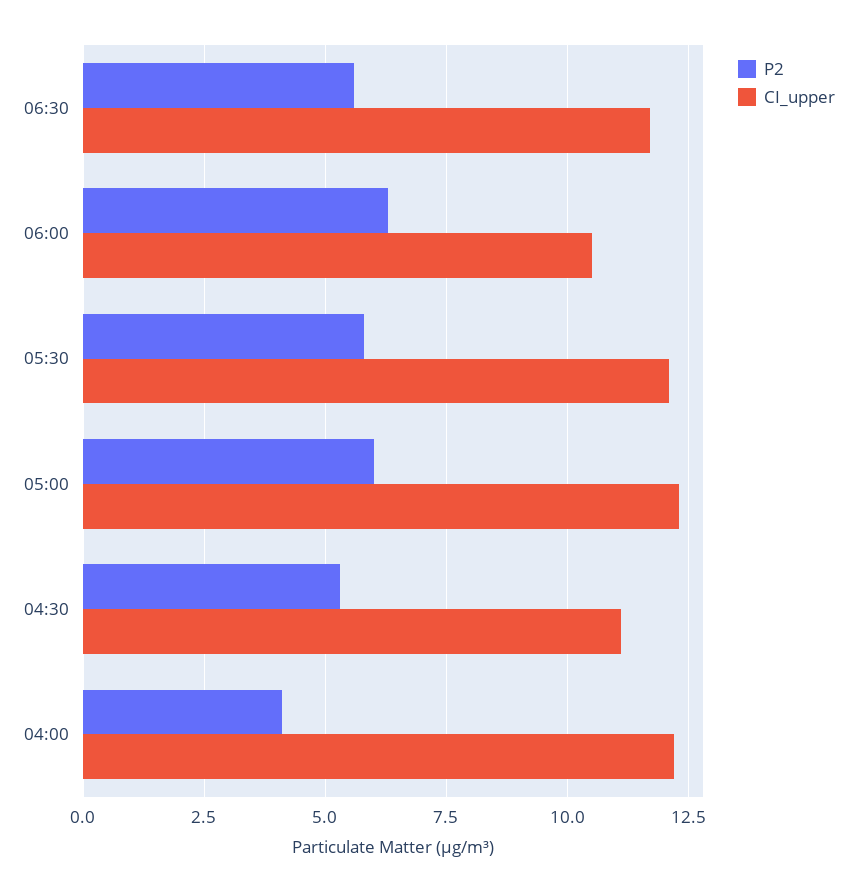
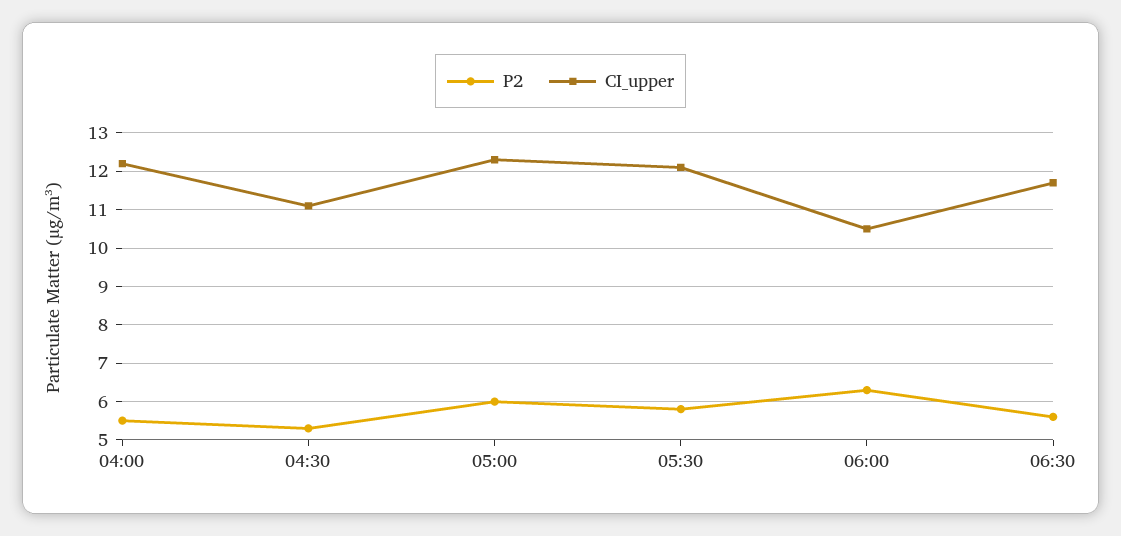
  {
    "P2": {
      "06:30": 5.5,
      "06:00": 6.5,
      "05:30": 6,
      "05:00": 6,
      "04:30": 5.5,
-     "04:00": 4
+     "04:00": 5.5
    },
    "CI_upper": {
      "06:30": 11.5,
      "06:00": 10.5,
      "05:30": 12,
      "05:00": 12.5,
      "04:30": 11,
      "04:00": 12
    }
  }

